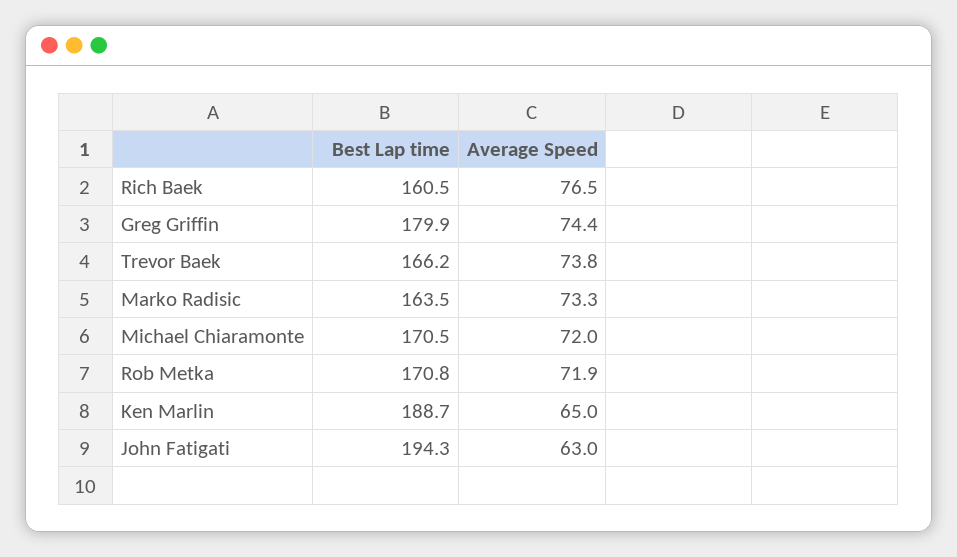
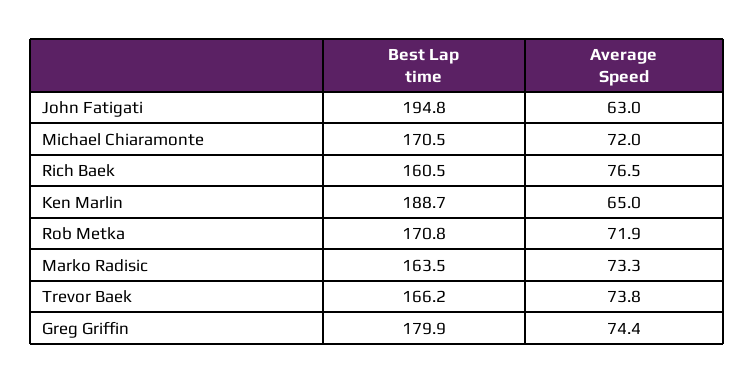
  {
    "Best Lap time": {
      "Rich Baek": 160.5,
      "Greg Griffin": 179.9,
      "Trevor Baek": 166.2,
      "Marko Radisic": 163.5,
      "Michael Chiaramonte": 170.5,
      "Rob Metka": 170.8,
      "Ken Marlin": 188.7,
-     "John Fatigati": 194.3
+     "John Fatigati": 194.8
    },
    "Average Speed": {
      "Rich Baek": 76.5,
      "Greg Griffin": 74.4,
      "Trevor Baek": 73.8,
      "Marko Radisic": 73.3,
      "Michael Chiaramonte": 72,
      "Rob Metka": 71.9,
      "Ken Marlin": 65,
      "John Fatigati": 63
    }
  }

